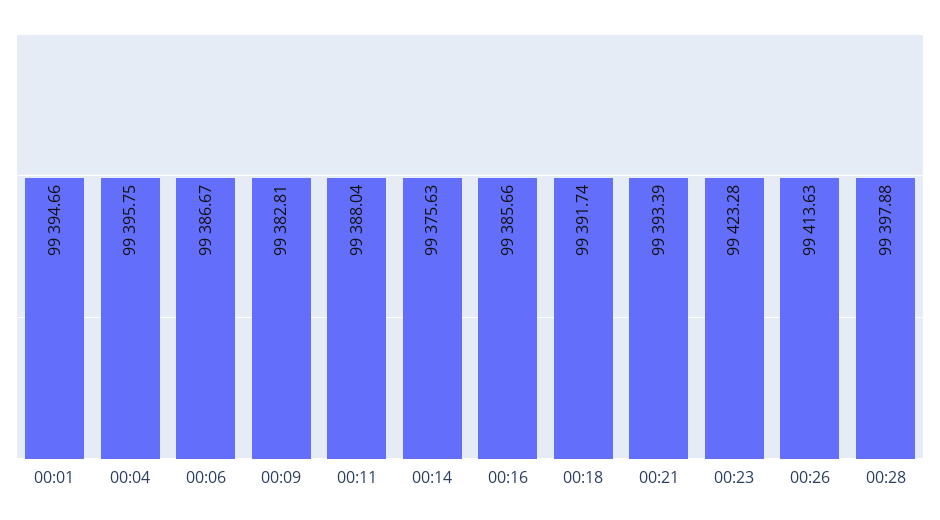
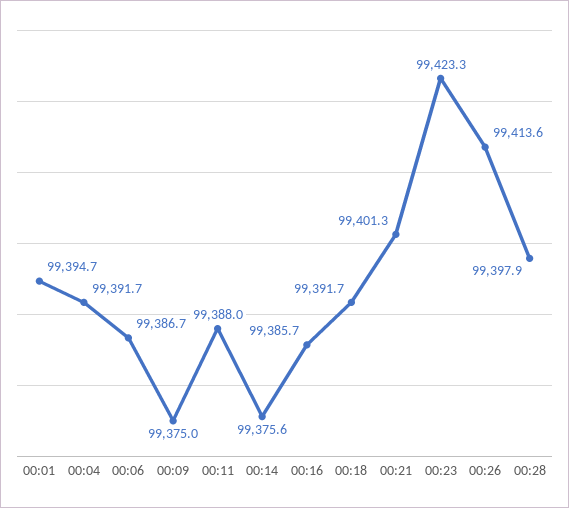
  {
    "00:01": 99394.66,
-   "00:04": 99395.75,
+   "00:04": 99391.7,
    "00:06": 99386.67,
-   "00:09": 99382.81,
+   "00:09": 99375,
    "00:11": 99388.04,
    "00:14": 99375.63,
    "00:16": 99385.66,
    "00:18": 99391.74,
-   "00:21": 99393.39,
+   "00:21": 99401.3,
    "00:23": 99423.28,
    "00:26": 99413.63,
    "00:28": 99397.88
  }

